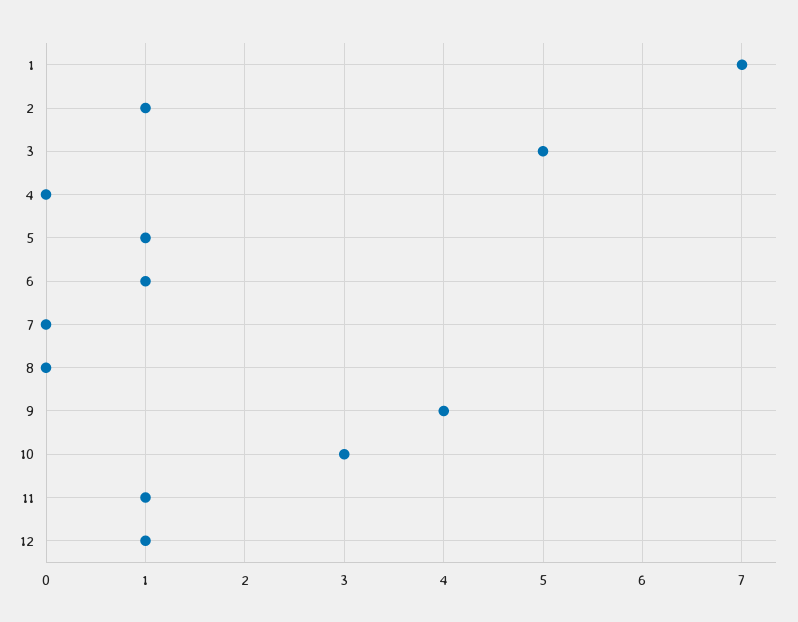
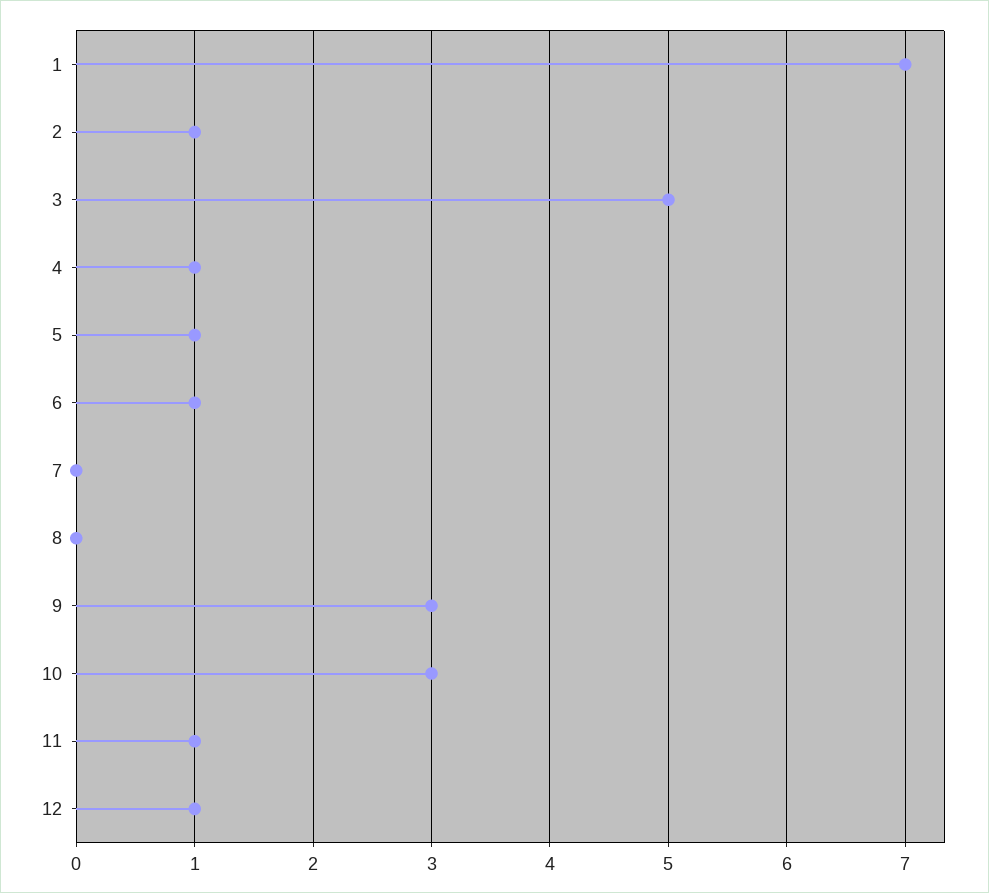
  {
    "1": 7,
    "2": 1,
    "3": 5,
-   "4": 0,
+   "4": 1,
    "5": 1,
    "6": 1,
    "7": 0,
    "8": 0,
-   "9": 4,
+   "9": 3,
    "10": 3,
    "11": 1,
    "12": 1
  }

